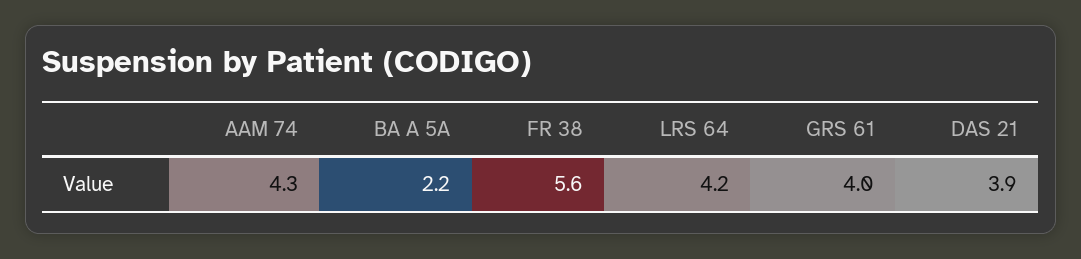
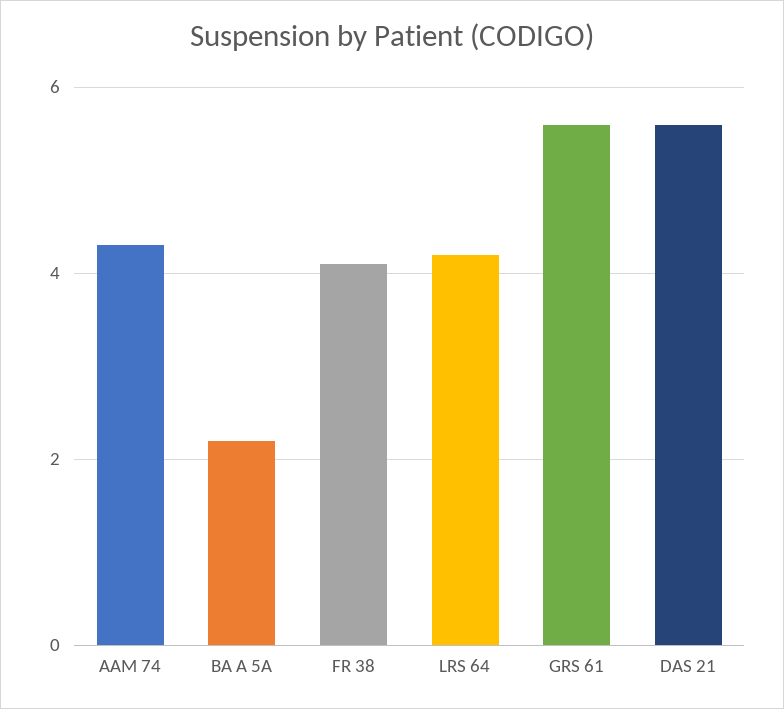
  {
    "AAM 74": 4.3,
    "BA A 5A": 2.2,
-   "FR 38": 5.6,
+   "FR 38": 4,
    "LRS 64": 4.2,
-   "GRS 61": 4,
+   "GRS 61": 5.5,
-   "DAS 21": 3.9
+   "DAS 21": 5.5
  }

